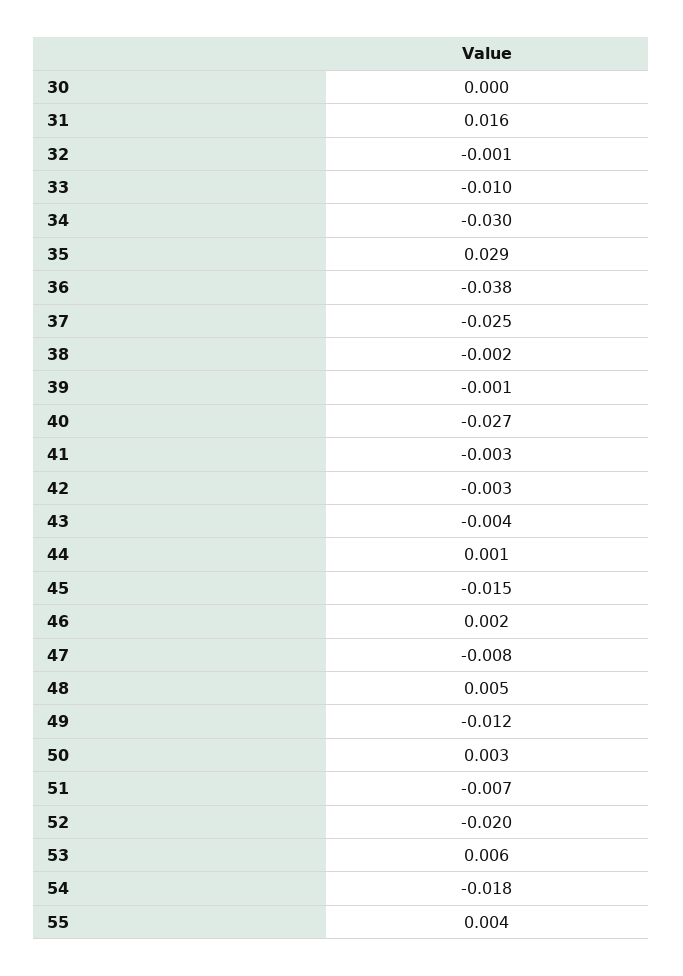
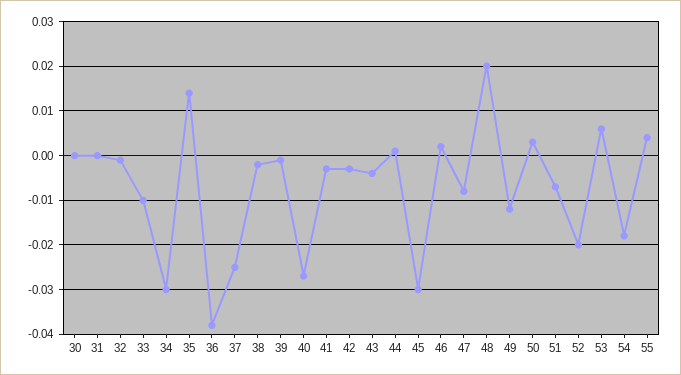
  {
    "30": 0,
-   "31": 0.016,
+   "31": 0,
    "32": -0.001,
    "33": -0.01,
    "34": -0.03,
-   "35": 0.029,
+   "35": 0.015,
    "36": -0.038,
    "37": -0.025,
    "38": -0.002,
    "39": -0.001,
    "40": -0.027,
    "41": -0.003,
    "42": -0.003,
    "43": -0.004,
    "44": 0.001,
-   "45": -0.015,
+   "45": -0.03,
    "46": 0.002,
    "47": -0.008,
-   "48": 0.005,
+   "48": 0.02,
    "49": -0.012,
    "50": 0.003,
    "51": -0.007,
    "52": -0.02,
    "53": 0.006,
    "54": -0.018,
    "55": 0.004
  }

